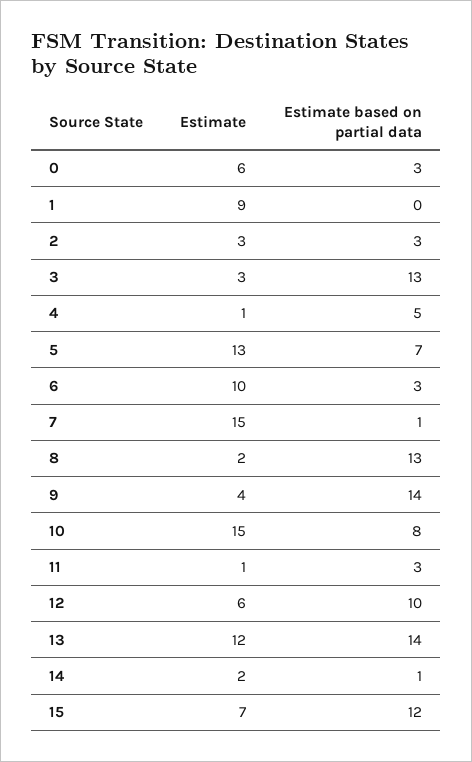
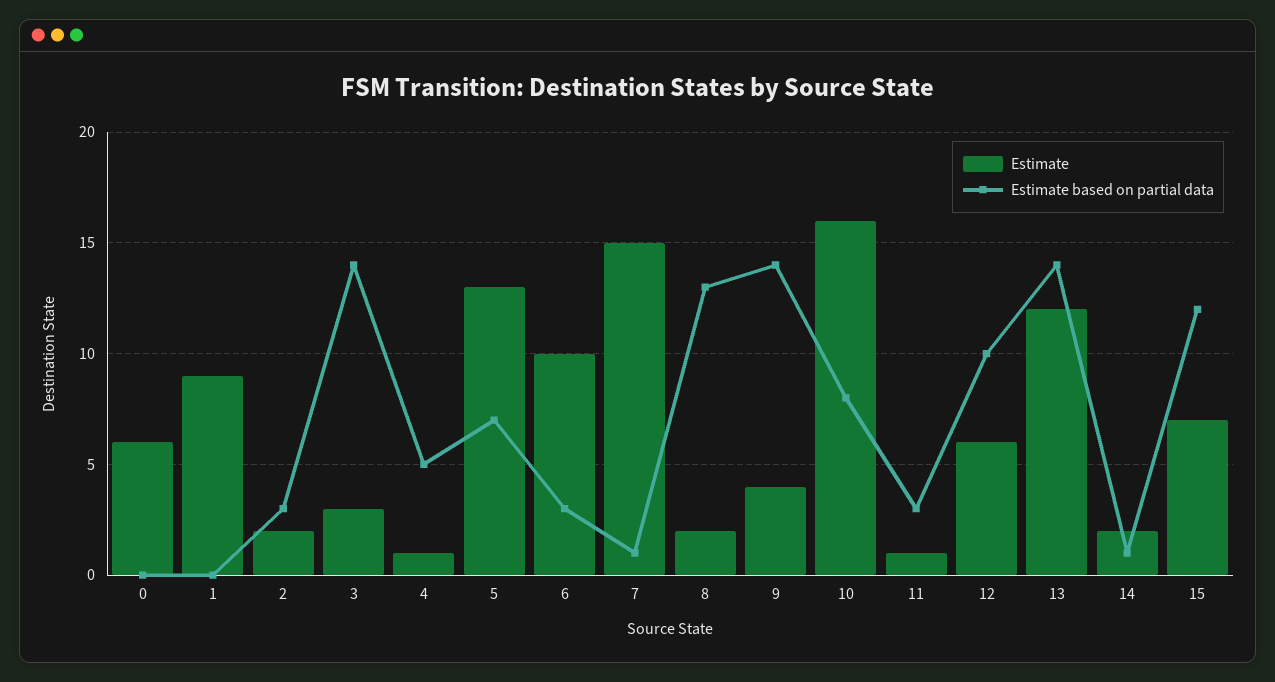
  {
    "Estimate": {
      "0": 6,
      "1": 9,
-     "2": 3,
+     "2": 2,
      "3": 3,
      "4": 1,
      "5": 13,
      "6": 10,
      "7": 15,
      "8": 2,
      "9": 4,
-     "10": 15,
+     "10": 16,
      "11": 1,
      "12": 6,
      "13": 12,
      "14": 2,
      "15": 7
    },
    "Estimate based on partial data": {
-     "0": 3,
+     "0": 0,
      "1": 0,
      "2": 3,
-     "3": 13,
+     "3": 14,
      "4": 5,
      "5": 7,
      "6": 3,
      "7": 1,
      "8": 13,
      "9": 14,
      "10": 8,
      "11": 3,
      "12": 10,
      "13": 14,
      "14": 1,
      "15": 12
    }
  }

